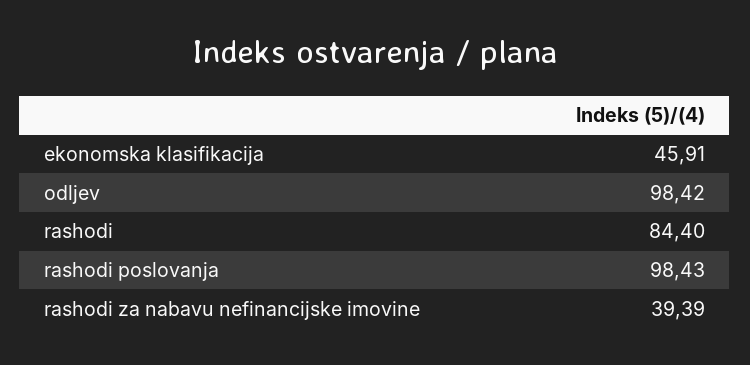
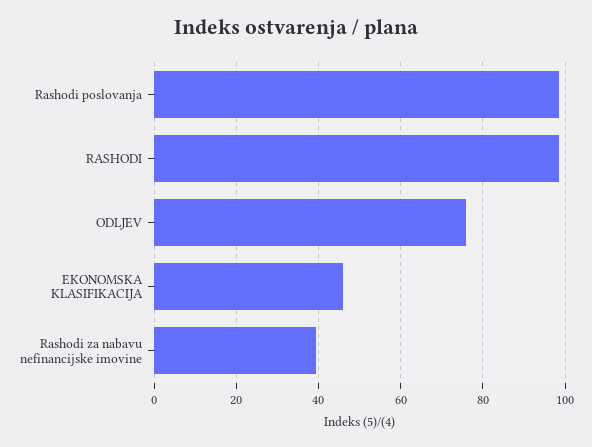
  {
    "ekonomska klasifikacija": 45.91,
-   "odljev": 98.42,
+   "odljev": 76,
-   "rashodi": 84.4,
+   "rashodi": 98,
    "rashodi poslovanja": 98.43,
    "rashodi za nabavu nefinancijske imovine": 39.39
  }

